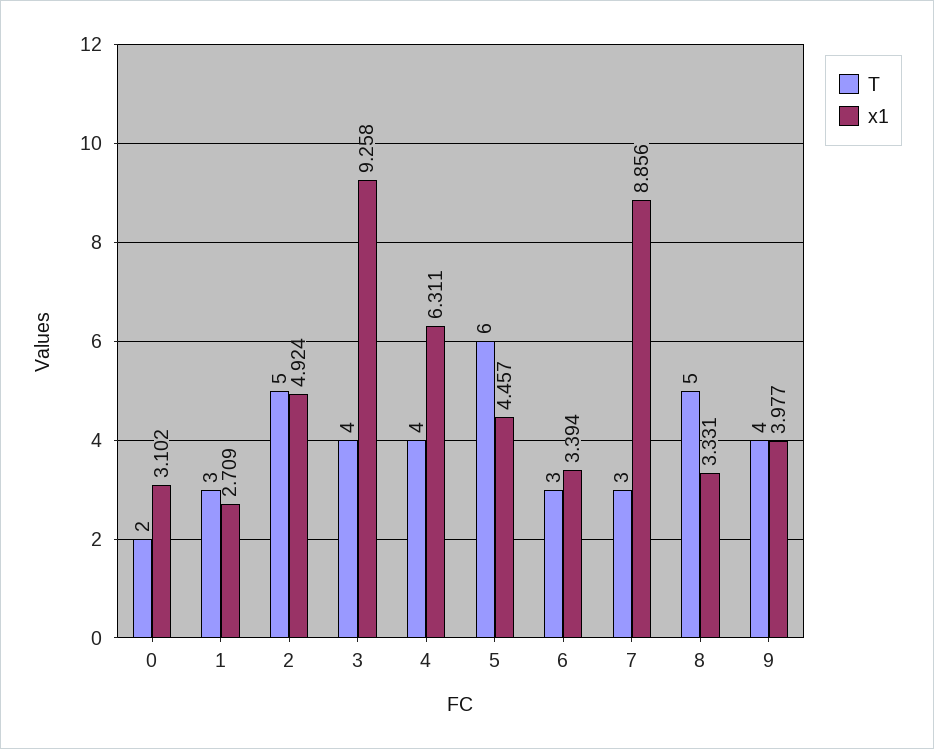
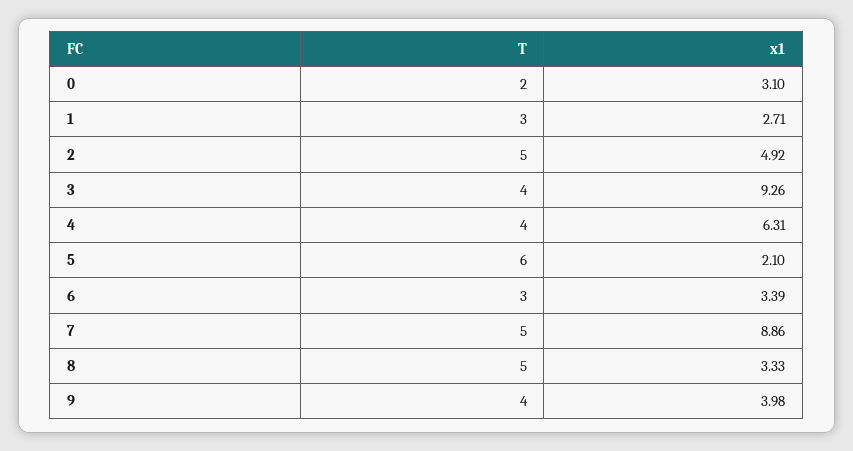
  {
    "T": {
      "0": 2,
      "1": 3,
      "2": 5,
      "3": 4,
      "4": 4,
      "5": 6,
      "6": 3,
-     "7": 3,
+     "7": 5,
      "8": 5,
      "9": 4
    },
    "x1": {
      "0": 3.102,
      "1": 2.709,
      "2": 4.924,
      "3": 9.258,
      "4": 6.311,
-     "5": 4.457,
+     "5": 2.1,
      "6": 3.394,
      "7": 8.856,
      "8": 3.331,
      "9": 3.977
    }
  }

